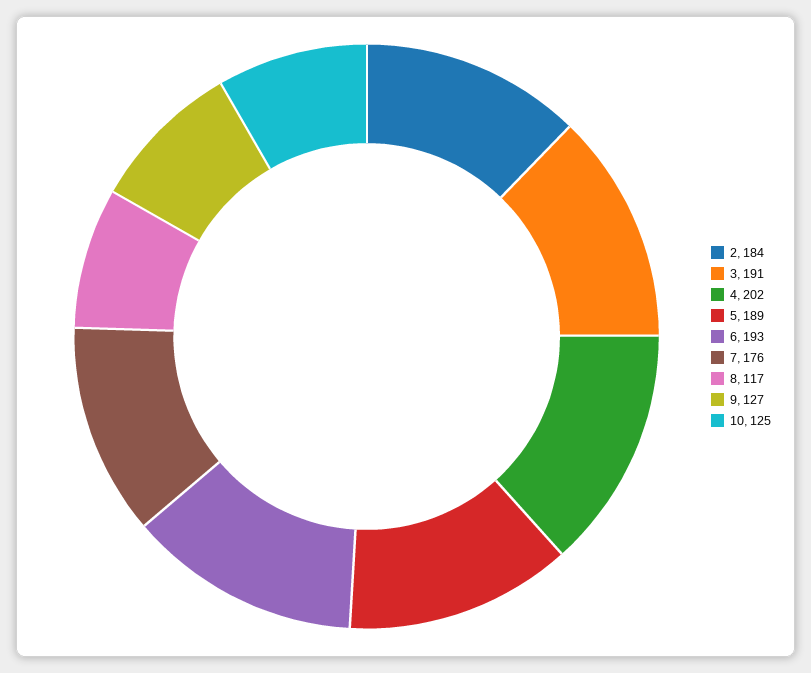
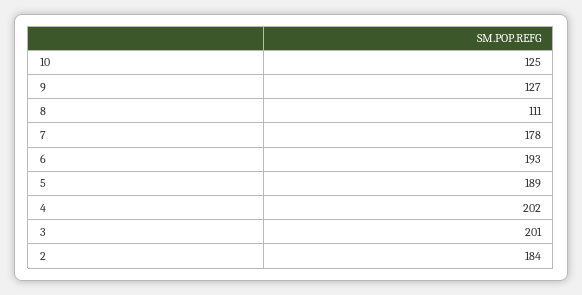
  {
    "2": 184,
-   "3": 191,
+   "3": 201,
    "4": 202,
    "5": 189,
    "6": 193,
-   "7": 176,
+   "7": 178,
-   "8": 117,
+   "8": 111,
    "9": 127,
    "10": 125
  }

